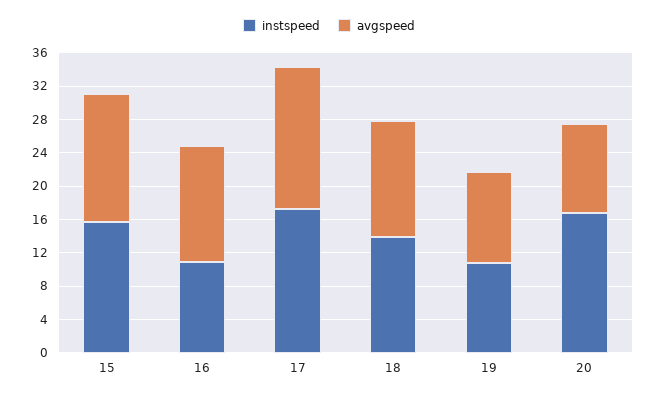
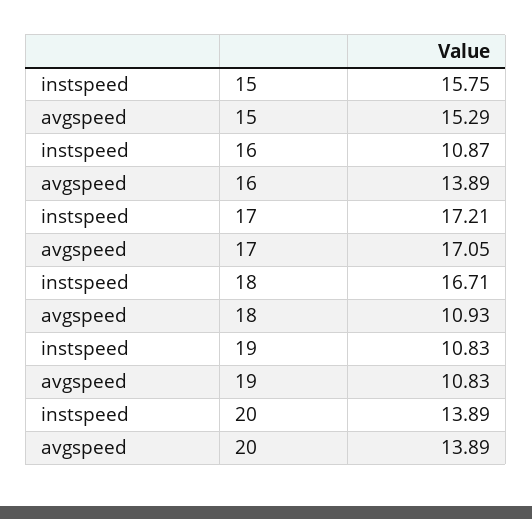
  {
    "instspeed": {
      "15": 15.75,
      "16": 10.87,
      "17": 17.21,
-     "18": 14,
+     "18": 16.71,
      "19": 10.83,
-     "20": 17
+     "20": 13.89
    },
    "avgspeed": {
      "15": 15.29,
      "16": 13.89,
      "17": 17.05,
-     "18": 14,
+     "18": 10.93,
      "19": 10.83,
-     "20": 11
+     "20": 13.89
    }
  }

